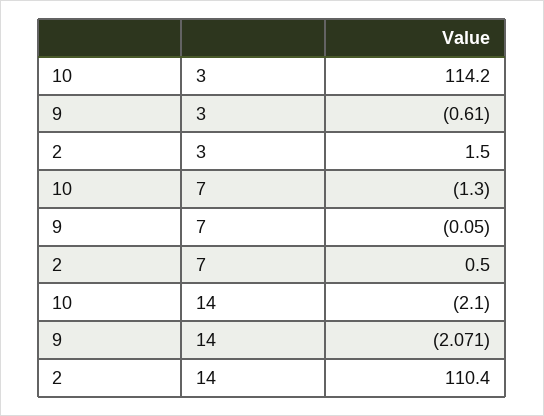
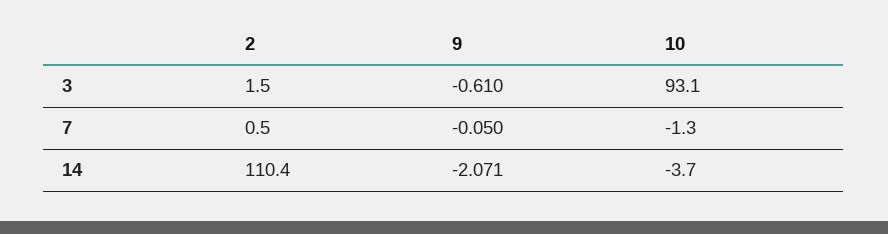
  {
    "10": {
-     "3": 114.2,
+     "3": 93.1,
      "7": -1.3,
-     "14": -2.1
+     "14": -3.7
    },
    "9": {
      "3": -0.61,
      "7": -0.05,
      "14": -2.071
    },
    "2": {
      "3": 1.5,
      "7": 0.5,
      "14": 110.4
    }
  }

